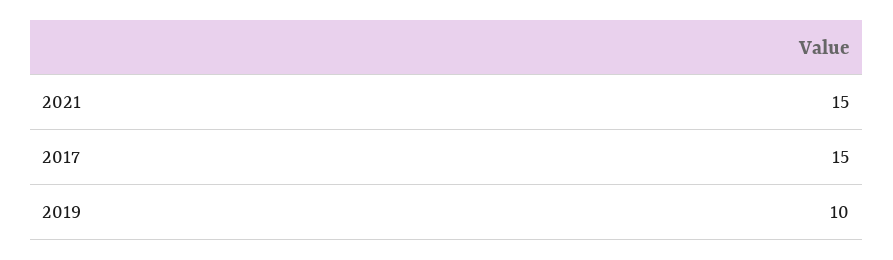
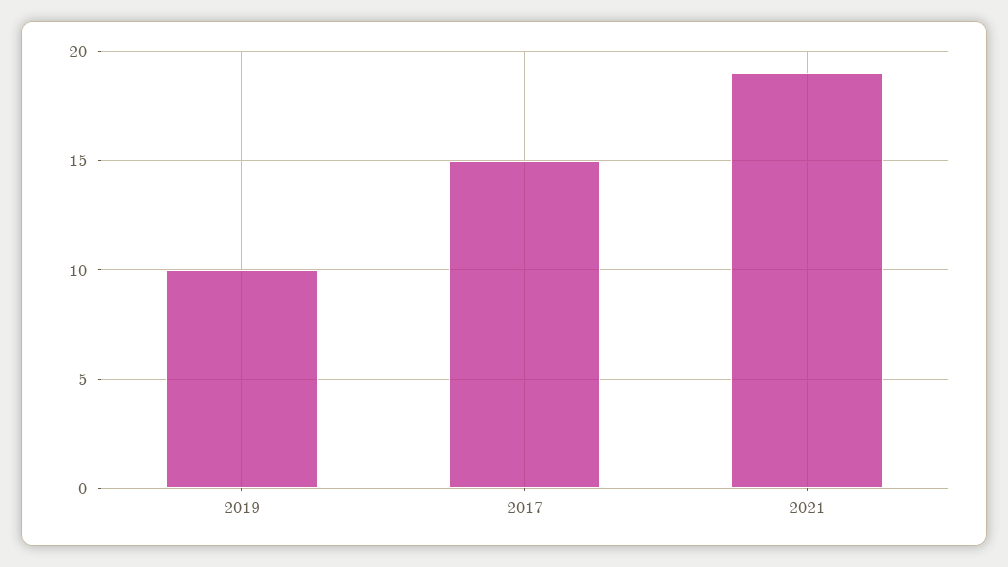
  {
-   "2021": 15,
+   "2021": 19,
    "2017": 15,
    "2019": 10
  }

